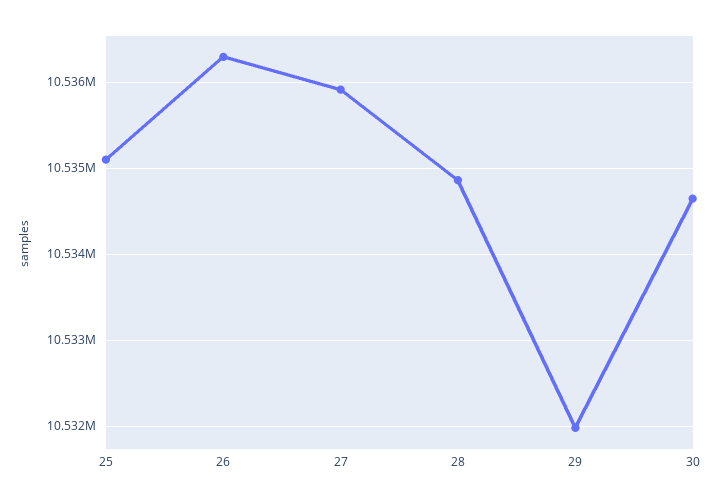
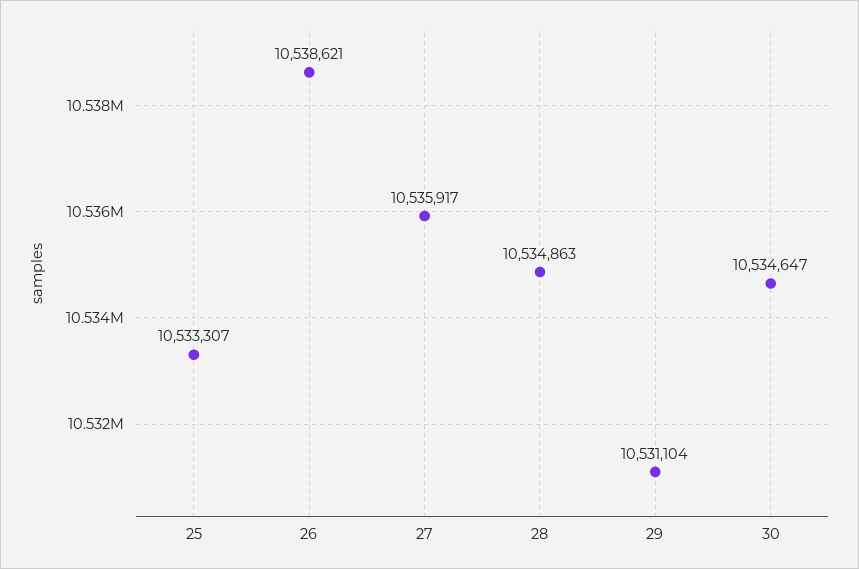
  {
-   "25": 10535100,
+   "25": 10533307,
-   "26": 10536300,
+   "26": 10538621,
    "27": 10535917,
    "28": 10534863,
-   "29": 10532000,
+   "29": 10531104,
    "30": 10534647
  }

